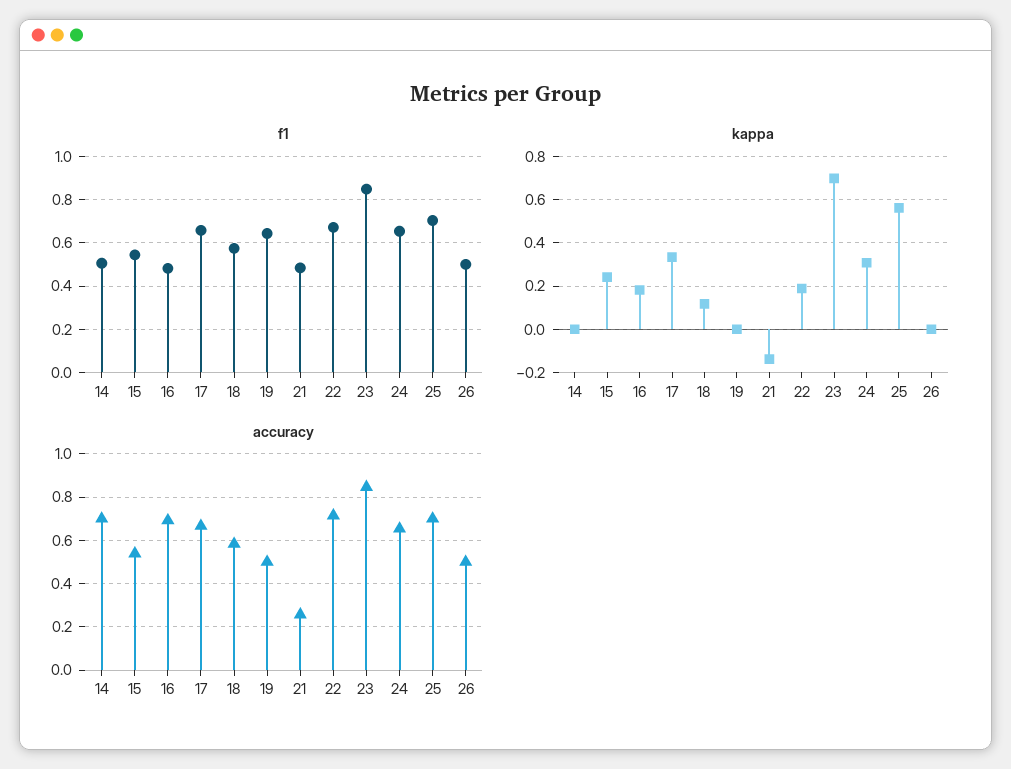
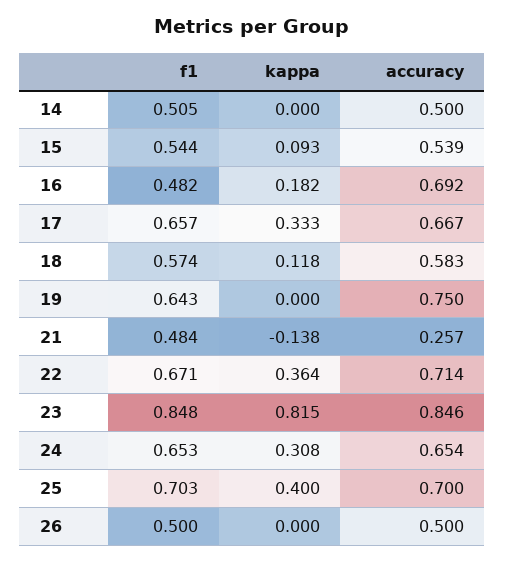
  {
    "f1": {
      "14": 0.505,
      "15": 0.544,
      "16": 0.482,
      "17": 0.657,
      "18": 0.574,
      "19": 0.643,
      "21": 0.484,
      "22": 0.671,
      "23": 0.848,
      "24": 0.653,
      "25": 0.703,
      "26": 0.5
    },
    "kappa": {
      "14": 0,
-     "15": 0.25,
+     "15": 0.093,
      "16": 0.182,
      "17": 0.333,
      "18": 0.118,
      "19": 0,
      "21": -0.138,
-     "22": 0.2,
+     "22": 0.364,
-     "23": 0.7,
+     "23": 0.815,
      "24": 0.308,
-     "25": 0.55,
+     "25": 0.4,
      "26": 0
    },
    "accuracy": {
-     "14": 0.7,
+     "14": 0.5,
      "15": 0.539,
      "16": 0.692,
      "17": 0.667,
      "18": 0.583,
-     "19": 0.5,
+     "19": 0.75,
      "21": 0.257,
      "22": 0.714,
      "23": 0.846,
      "24": 0.654,
      "25": 0.7,
      "26": 0.5
    }
  }

